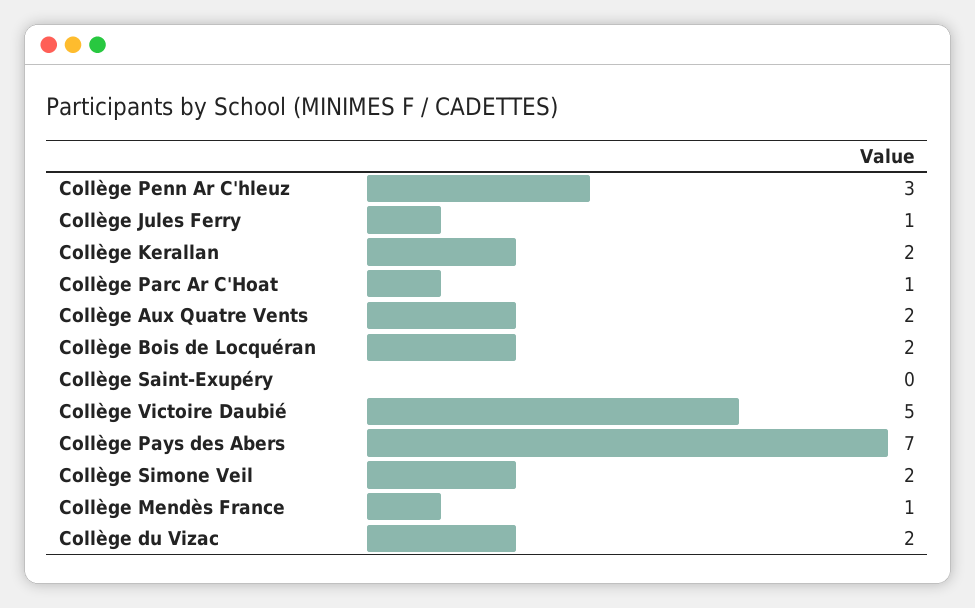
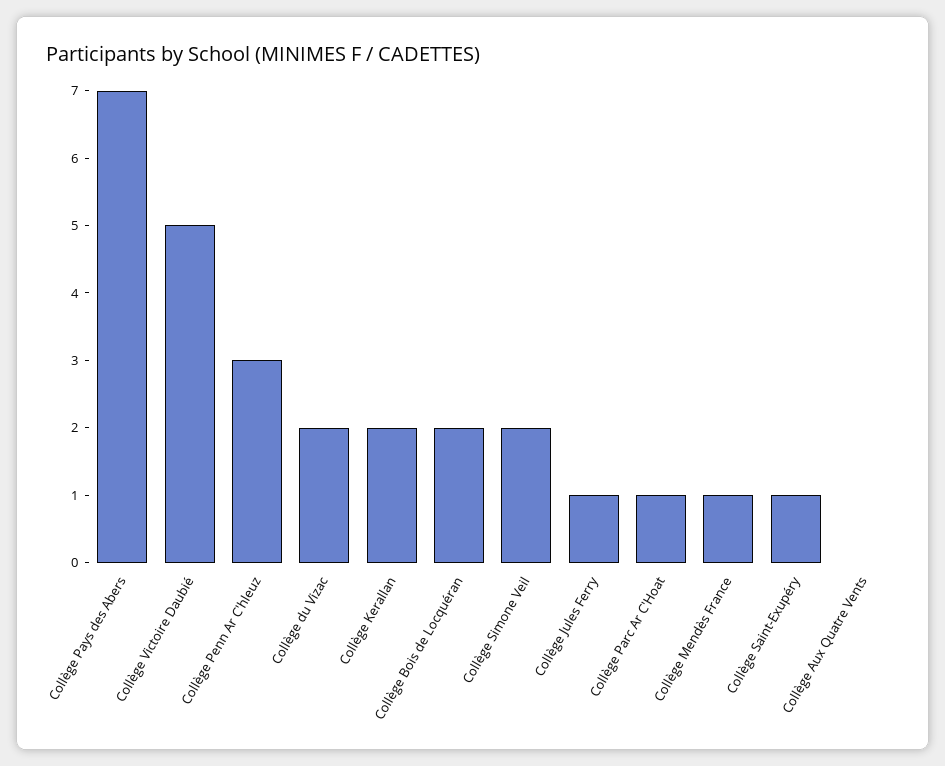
  {
    "Collège Penn Ar C'hleuz": 3,
    "Collège Jules Ferry": 1,
    "Collège Kerallan": 2,
    "Collège Parc Ar C'Hoat": 1,
-   "Collège Aux Quatre Vents": 2,
+   "Collège Aux Quatre Vents": 0,
    "Collège Bois de Locquéran": 2,
-   "Collège Saint-Exupéry": 0,
+   "Collège Saint-Exupéry": 1,
    "Collège Victoire Daubié": 5,
    "Collège Pays des Abers": 7,
    "Collège Simone Veil": 2,
    "Collège Mendès France": 1,
    "Collège du Vizac": 2
  }

